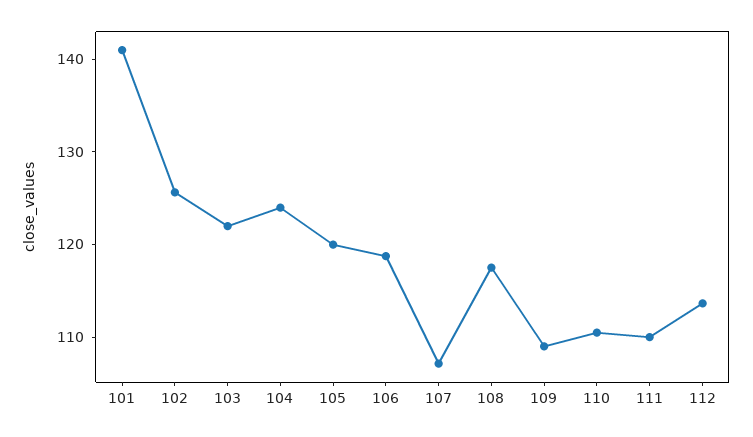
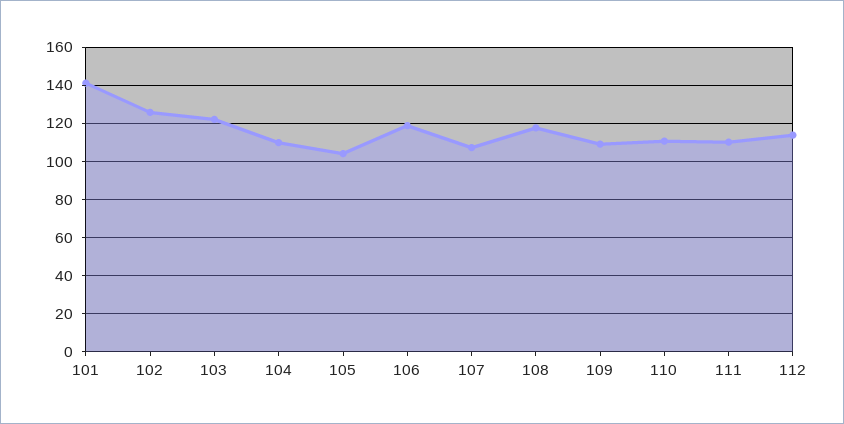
  {
    "101": 142,
    "102": 126,
    "103": 122,
-   "104": 124,
+   "104": 110,
-   "105": 120,
+   "105": 105,
    "106": 118,
    "107": 108,
    "108": 118,
    "109": 110,
    "110": 110,
    "111": 110,
    "112": 114
  }

